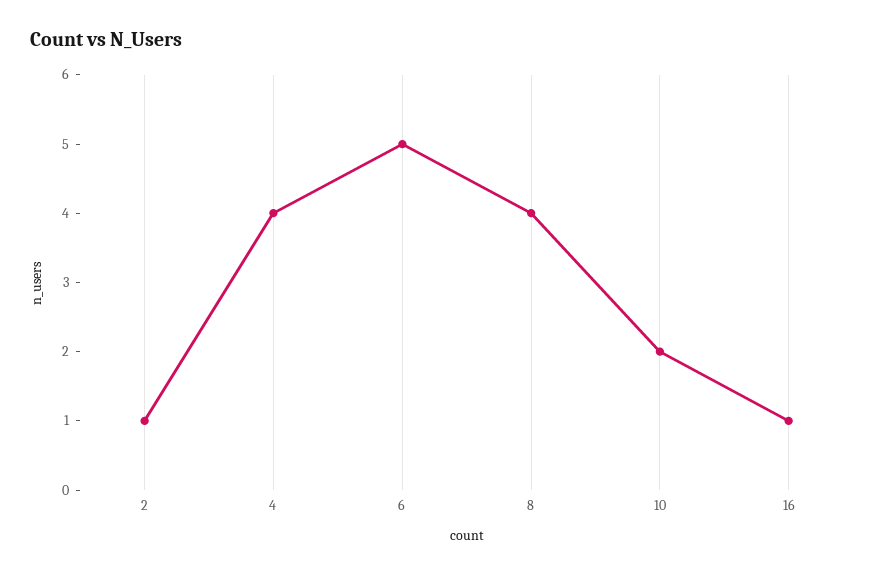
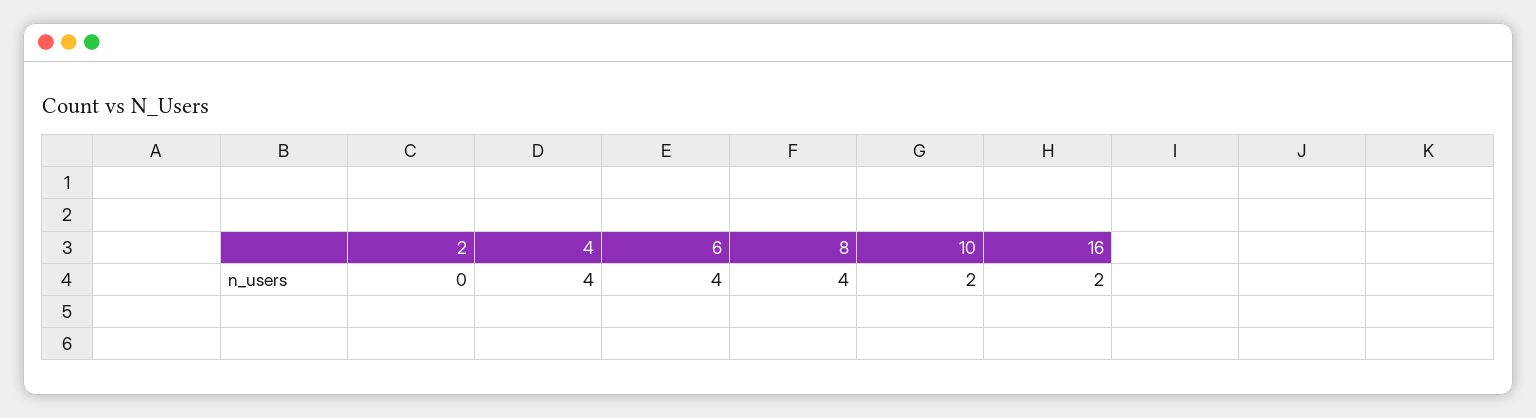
  {
-   "2": 1,
+   "2": 0,
    "4": 4,
-   "6": 5,
+   "6": 4,
    "8": 4,
    "10": 2,
-   "16": 1
+   "16": 2
  }

